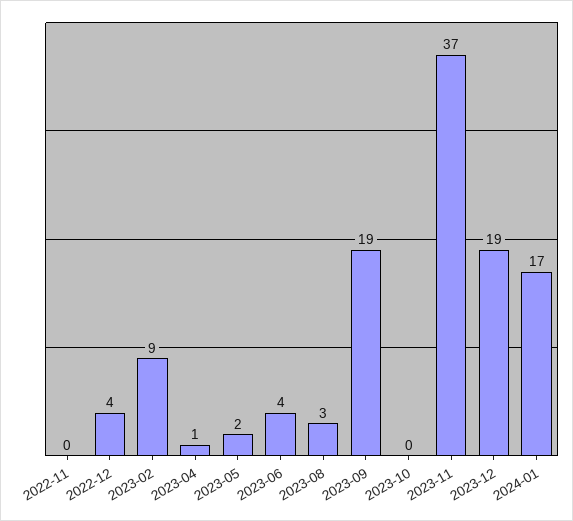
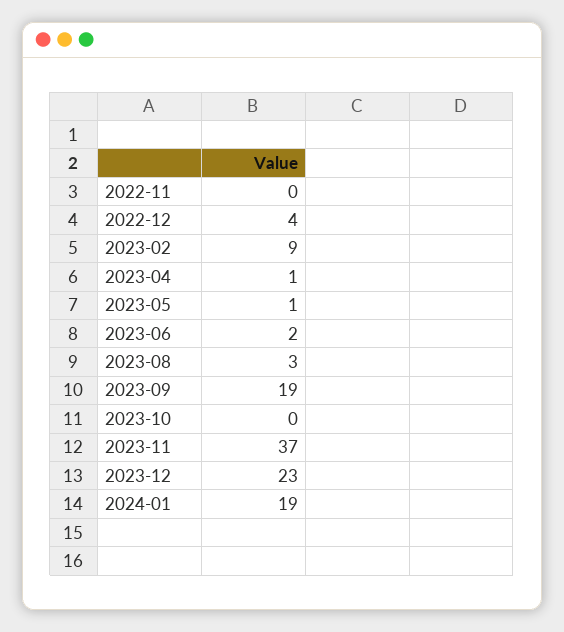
  {
    "2022-11": 0,
    "2022-12": 4,
    "2023-02": 9,
    "2023-04": 1,
-   "2023-05": 2,
+   "2023-05": 1,
-   "2023-06": 4,
+   "2023-06": 2,
    "2023-08": 3,
    "2023-09": 19,
    "2023-10": 0,
    "2023-11": 37,
-   "2023-12": 19,
+   "2023-12": 23,
-   "2024-01": 17
+   "2024-01": 19
  }

